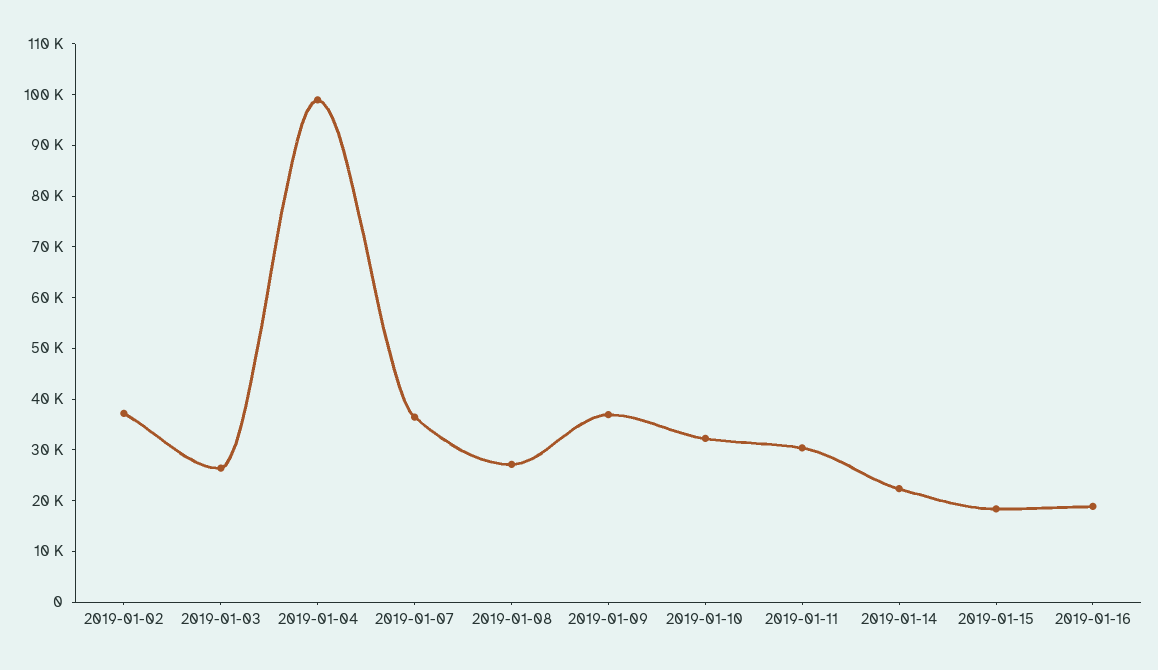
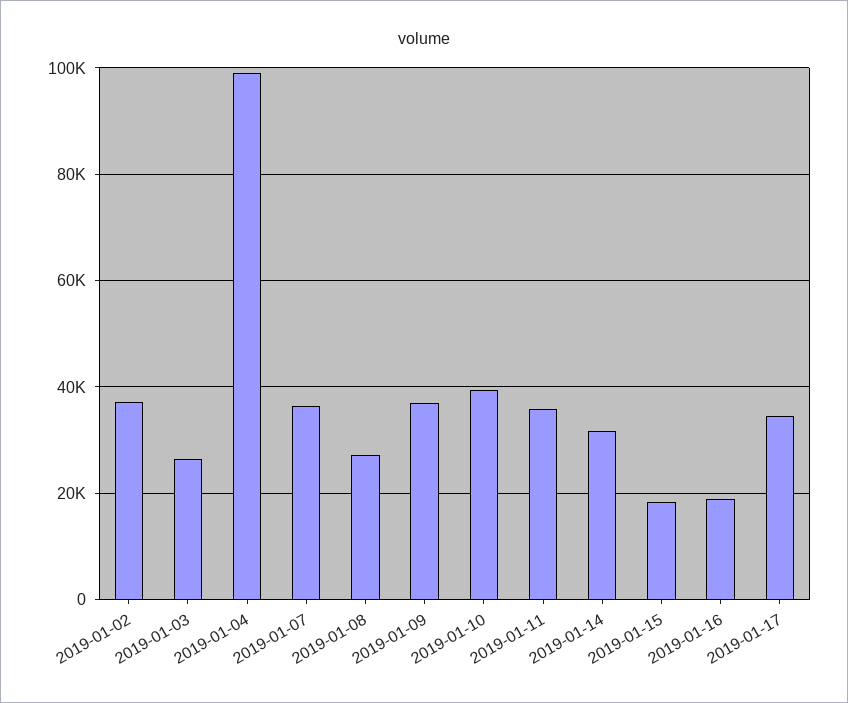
  {
    "2019-01-02": 38000,
    "2019-01-03": 26000,
    "2019-01-04": 98000,
    "2019-01-07": 36000,
    "2019-01-08": 28000,
    "2019-01-09": 36000,
-   "2019-01-10": 32000,
+   "2019-01-10": 40000,
-   "2019-01-11": 30000,
+   "2019-01-11": 36000,
-   "2019-01-14": 22000,
+   "2019-01-14": 32000,
    "2019-01-15": 18000,
-   "2019-01-16": 18000
+   "2019-01-16": 18000,
+   "2019-01-17": 34000
  }

